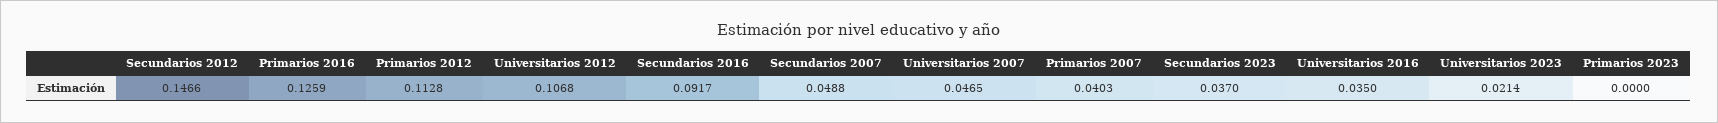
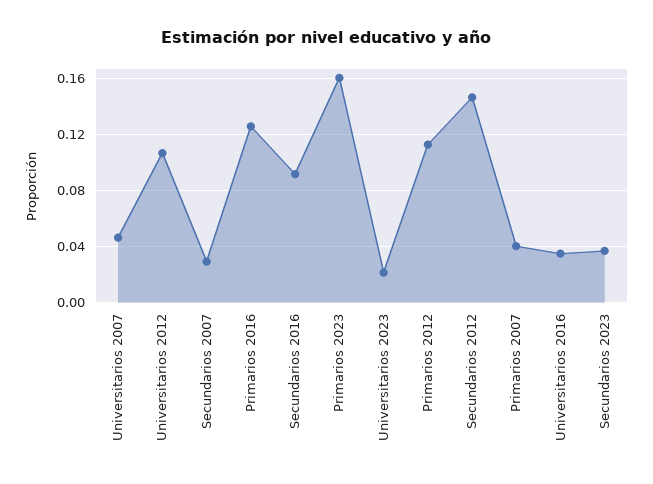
  {
    "Secundarios 2012": 0.1466,
    "Primarios 2016": 0.1259,
    "Primarios 2012": 0.1128,
    "Universitarios 2012": 0.1068,
    "Secundarios 2016": 0.0917,
-   "Secundarios 2007": 0.0488,
+   "Secundarios 2007": 0.03,
    "Universitarios 2007": 0.0465,
    "Primarios 2007": 0.0403,
    "Secundarios 2023": 0.037,
    "Universitarios 2016": 0.035,
    "Universitarios 2023": 0.0214,
-   "Primarios 2023": 0
+   "Primarios 2023": 0.16
  }

